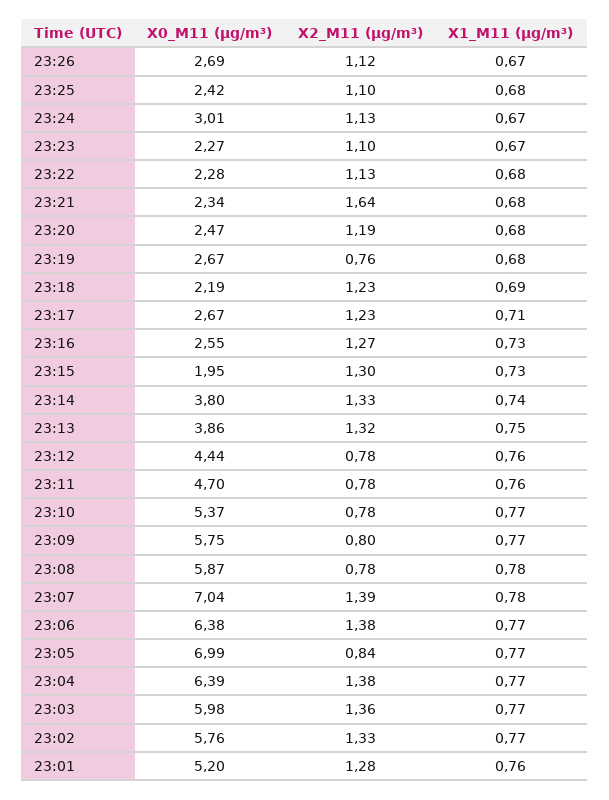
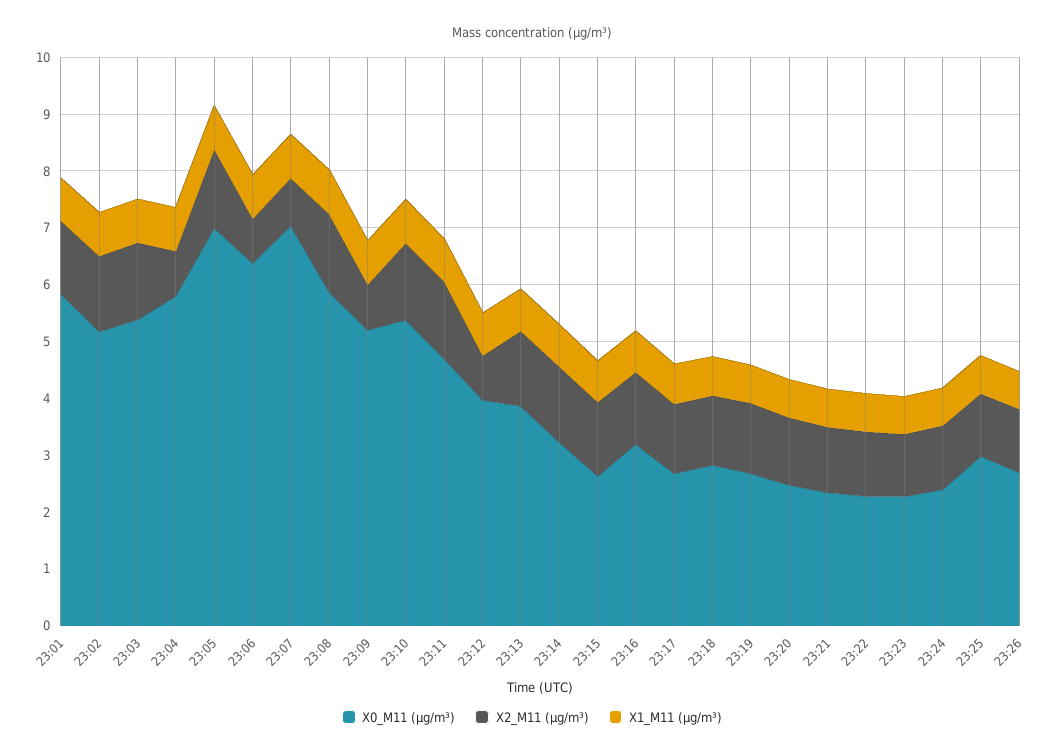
  {
    "X0_M11 (μg/m³)": {
      "23:26": 2.69,
-     "23:25": 2.42,
+     "23:25": 3,
-     "23:24": 3.01,
+     "23:24": 2.4,
      "23:23": 2.27,
      "23:22": 2.28,
      "23:21": 2.34,
      "23:20": 2.47,
      "23:19": 2.67,
-     "23:18": 2.19,
+     "23:18": 2.8,
      "23:17": 2.67,
-     "23:16": 2.55,
+     "23:16": 3.2,
-     "23:15": 1.95,
+     "23:15": 2.6,
-     "23:14": 3.8,
+     "23:14": 3.2,
      "23:13": 3.86,
-     "23:12": 4.44,
+     "23:12": 4,
      "23:11": 4.7,
      "23:10": 5.37,
-     "23:09": 5.75,
+     "23:09": 5.2,
      "23:08": 5.87,
      "23:07": 7.04,
      "23:06": 6.38,
      "23:05": 6.99,
-     "23:04": 6.39,
+     "23:04": 5.8,
-     "23:03": 5.98,
+     "23:03": 5.4,
-     "23:02": 5.76,
+     "23:02": 5.2,
-     "23:01": 5.2
+     "23:01": 5.8
    },
    "X2_M11 (μg/m³)": {
      "23:26": 1.12,
      "23:25": 1.1,
      "23:24": 1.13,
      "23:23": 1.1,
      "23:22": 1.13,
-     "23:21": 1.64,
+     "23:21": 1.2,
      "23:20": 1.19,
-     "23:19": 0.76,
+     "23:19": 1.2,
      "23:18": 1.23,
      "23:17": 1.23,
      "23:16": 1.27,
      "23:15": 1.3,
      "23:14": 1.33,
      "23:13": 1.32,
      "23:12": 0.78,
-     "23:11": 0.78,
+     "23:11": 1.4,
-     "23:10": 0.78,
+     "23:10": 1.4,
      "23:09": 0.8,
-     "23:08": 0.78,
+     "23:08": 1.4,
-     "23:07": 1.39,
+     "23:07": 0.8,
-     "23:06": 1.38,
+     "23:06": 0.8,
-     "23:05": 0.84,
+     "23:05": 1.4,
-     "23:04": 1.38,
+     "23:04": 0.8,
      "23:03": 1.36,
      "23:02": 1.33,
      "23:01": 1.28
    },
    "X1_M11 (μg/m³)": {
      "23:26": 0.67,
      "23:25": 0.68,
      "23:24": 0.67,
      "23:23": 0.67,
      "23:22": 0.68,
      "23:21": 0.68,
      "23:20": 0.68,
      "23:19": 0.68,
      "23:18": 0.69,
      "23:17": 0.71,
      "23:16": 0.73,
      "23:15": 0.73,
      "23:14": 0.74,
      "23:13": 0.75,
      "23:12": 0.76,
      "23:11": 0.76,
      "23:10": 0.77,
      "23:09": 0.77,
      "23:08": 0.78,
      "23:07": 0.78,
      "23:06": 0.77,
      "23:05": 0.77,
      "23:04": 0.77,
      "23:03": 0.77,
      "23:02": 0.77,
      "23:01": 0.76
    }
  }

